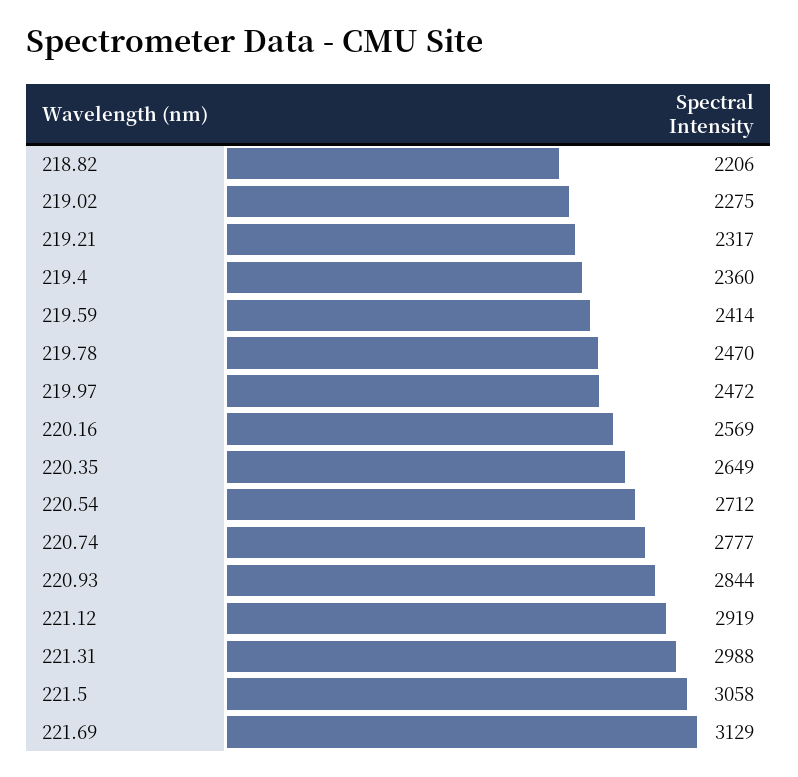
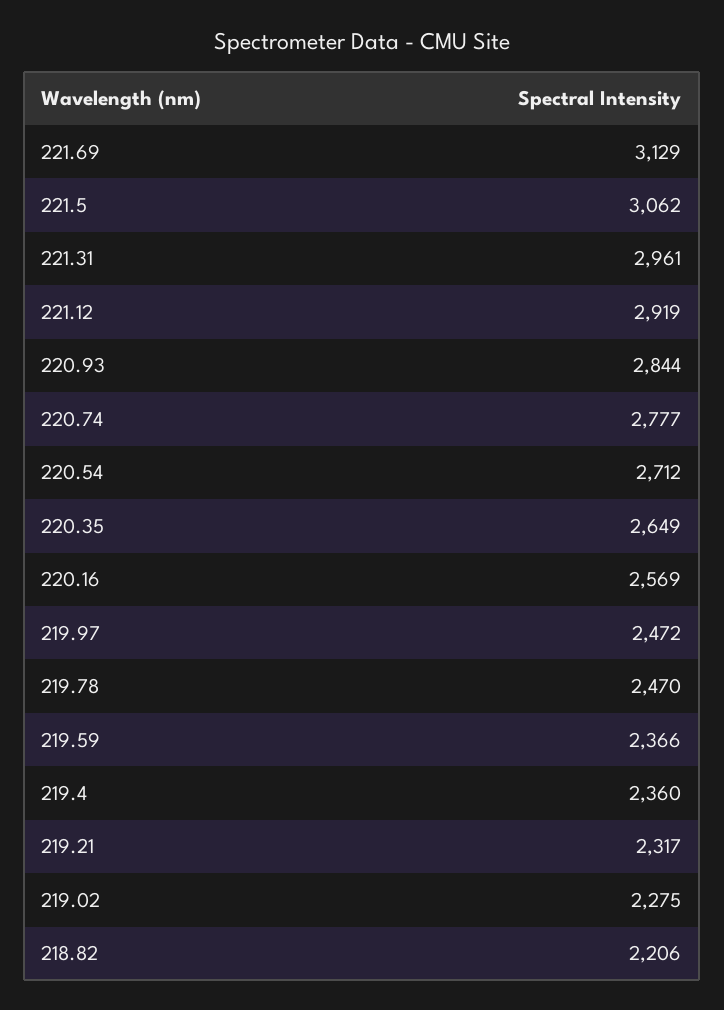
  {
    "218.82": 2206,
    "219.02": 2275,
    "219.21": 2317,
    "219.4": 2360,
-   "219.59": 2414,
+   "219.59": 2366,
    "219.78": 2470,
    "219.97": 2472,
    "220.16": 2569,
    "220.35": 2649,
    "220.54": 2712,
    "220.74": 2777,
    "220.93": 2844,
    "221.12": 2919,
-   "221.31": 2988,
+   "221.31": 2961,
-   "221.5": 3058,
+   "221.5": 3062,
    "221.69": 3129
  }

